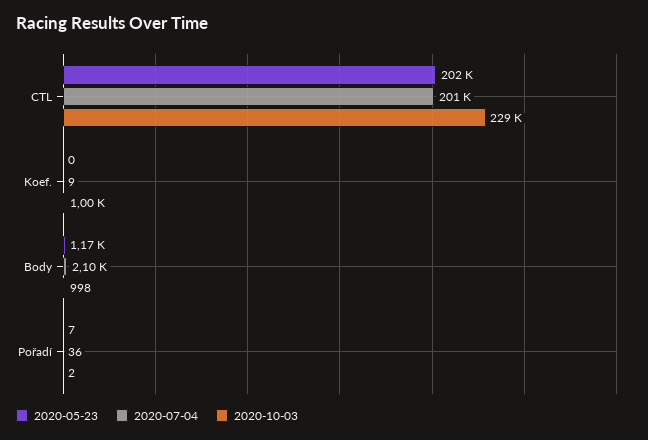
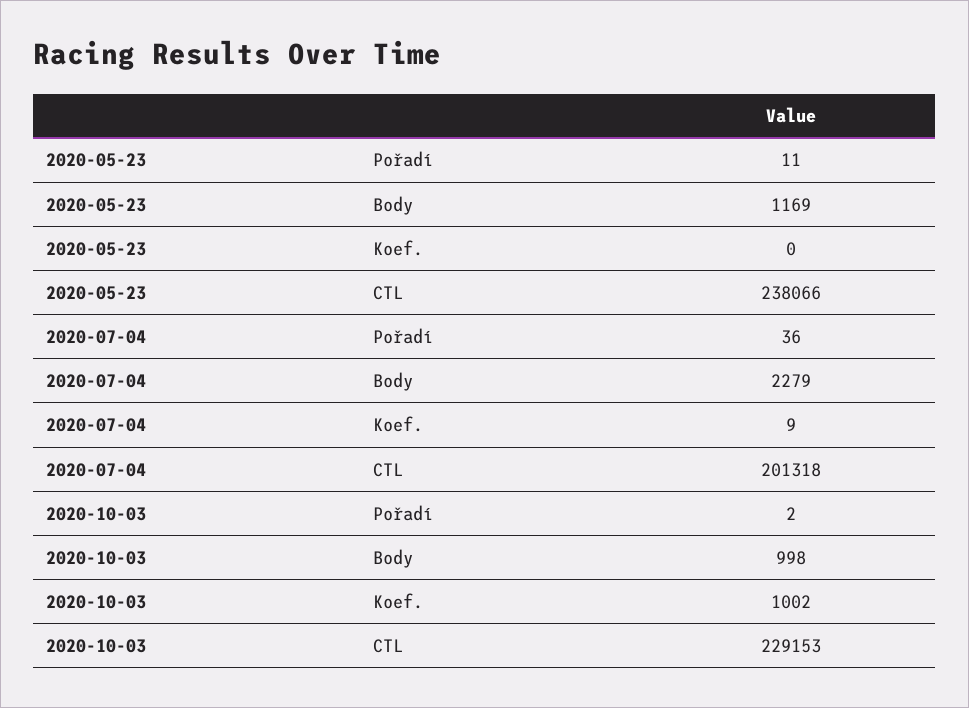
  {
    "2020-05-23": {
-     "CTL": 202000,
+     "CTL": 238066,
      "Koef.": 0,
      "Body": 1169,
-     "Pořadí": 7
+     "Pořadí": 11
    },
    "2020-07-04": {
      "CTL": 201318,
      "Koef.": 9,
-     "Body": 2100,
+     "Body": 2279,
      "Pořadí": 36
    },
    "2020-10-03": {
      "CTL": 229153,
      "Koef.": 1002,
      "Body": 998,
      "Pořadí": 2
    }
  }

